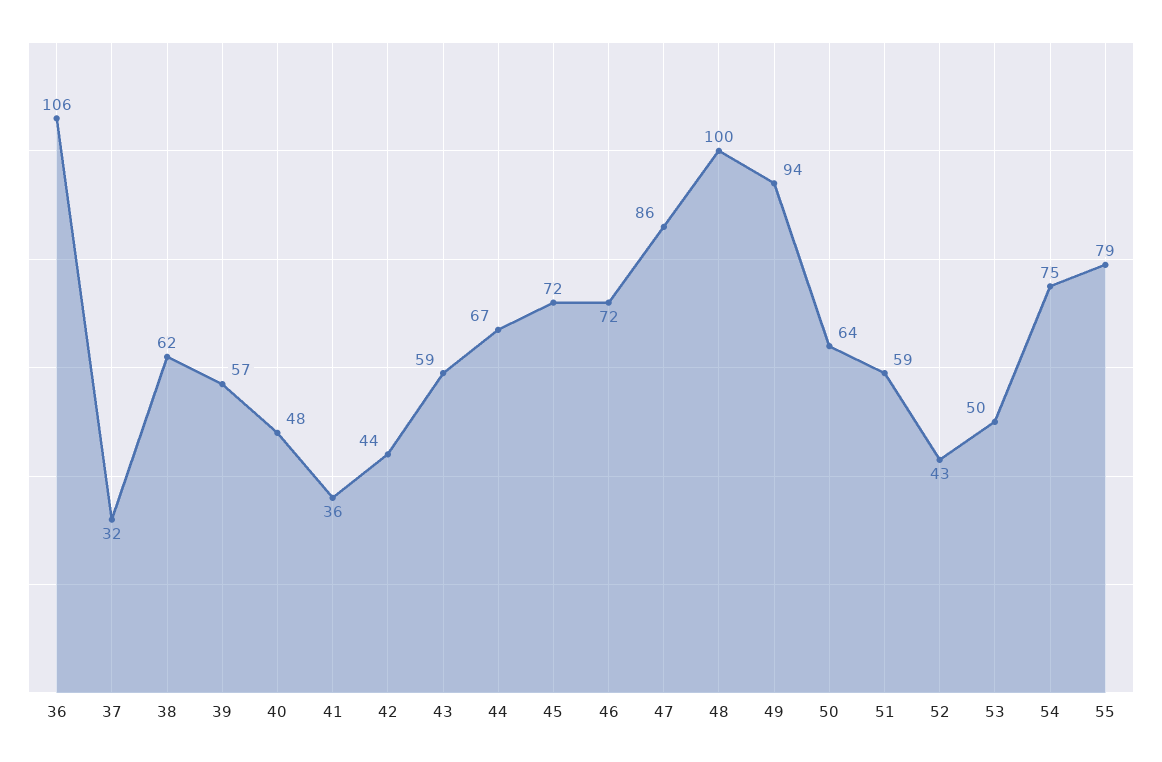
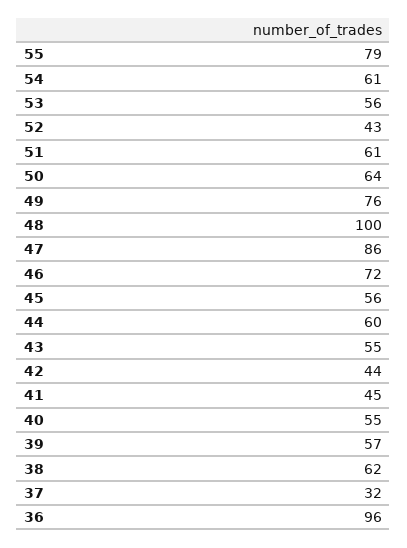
  {
-   "36": 106,
+   "36": 96,
    "37": 32,
    "38": 62,
    "39": 57,
-   "40": 48,
+   "40": 55,
-   "41": 36,
+   "41": 45,
    "42": 44,
-   "43": 59,
+   "43": 55,
-   "44": 67,
+   "44": 60,
-   "45": 72,
+   "45": 56,
    "46": 72,
    "47": 86,
    "48": 100,
-   "49": 94,
+   "49": 76,
    "50": 64,
-   "51": 59,
+   "51": 61,
    "52": 43,
-   "53": 50,
+   "53": 56,
-   "54": 75,
+   "54": 61,
    "55": 79
  }

